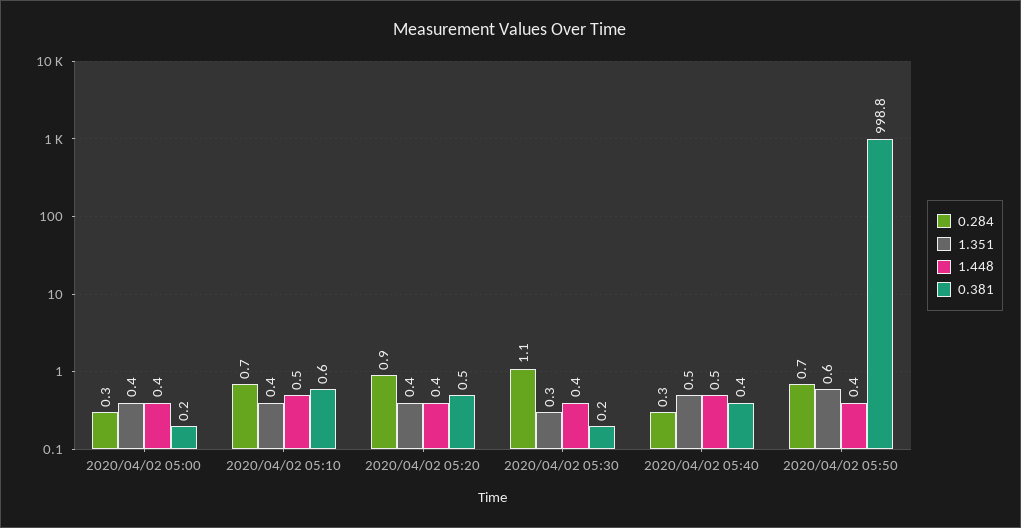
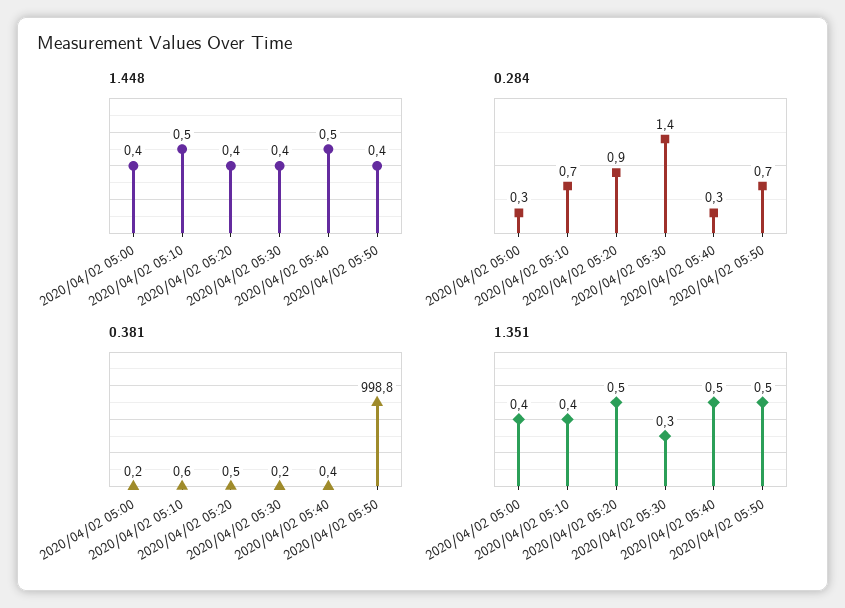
  {
    "0.284": {
      "2020/04/02 05:00": 0.3,
      "2020/04/02 05:10": 0.7,
      "2020/04/02 05:20": 0.9,
-     "2020/04/02 05:30": 1.1,
+     "2020/04/02 05:30": 1.4,
      "2020/04/02 05:40": 0.3,
      "2020/04/02 05:50": 0.7
    },
    "1.351": {
      "2020/04/02 05:00": 0.4,
      "2020/04/02 05:10": 0.4,
-     "2020/04/02 05:20": 0.4,
+     "2020/04/02 05:20": 0.5,
      "2020/04/02 05:30": 0.3,
      "2020/04/02 05:40": 0.5,
-     "2020/04/02 05:50": 0.6
+     "2020/04/02 05:50": 0.5
    },
    "1.448": {
      "2020/04/02 05:00": 0.4,
      "2020/04/02 05:10": 0.5,
      "2020/04/02 05:20": 0.4,
      "2020/04/02 05:30": 0.4,
      "2020/04/02 05:40": 0.5,
      "2020/04/02 05:50": 0.4
    },
    "0.381": {
      "2020/04/02 05:00": 0.2,
      "2020/04/02 05:10": 0.6,
      "2020/04/02 05:20": 0.5,
      "2020/04/02 05:30": 0.2,
      "2020/04/02 05:40": 0.4,
      "2020/04/02 05:50": 998.8
    }
  }

